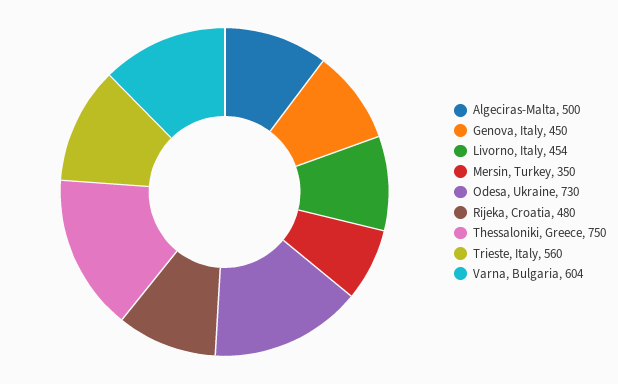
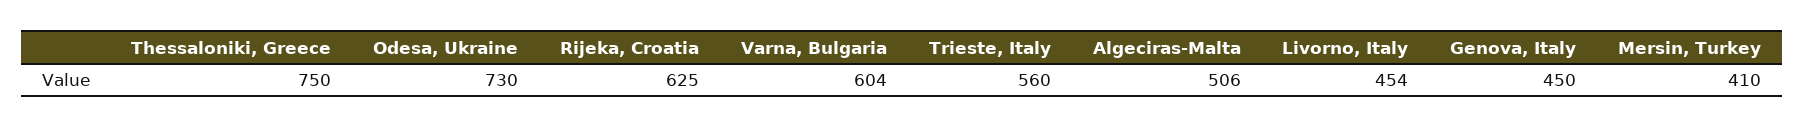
  {
-   "Algeciras-Malta": 500,
+   "Algeciras-Malta": 506,
    "Genova, Italy": 450,
    "Livorno, Italy": 454,
-   "Mersin, Turkey": 350,
+   "Mersin, Turkey": 410,
    "Odesa, Ukraine": 730,
-   "Rijeka, Croatia": 480,
+   "Rijeka, Croatia": 625,
    "Thessaloniki, Greece": 750,
    "Trieste, Italy": 560,
    "Varna, Bulgaria": 604
  }

